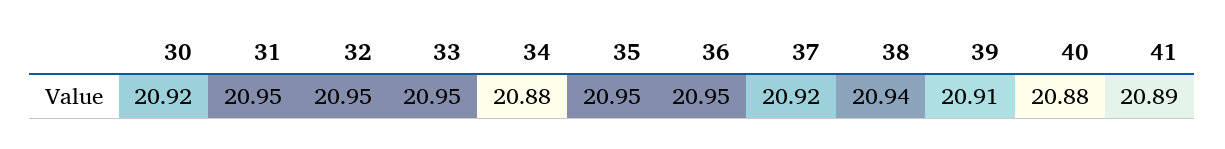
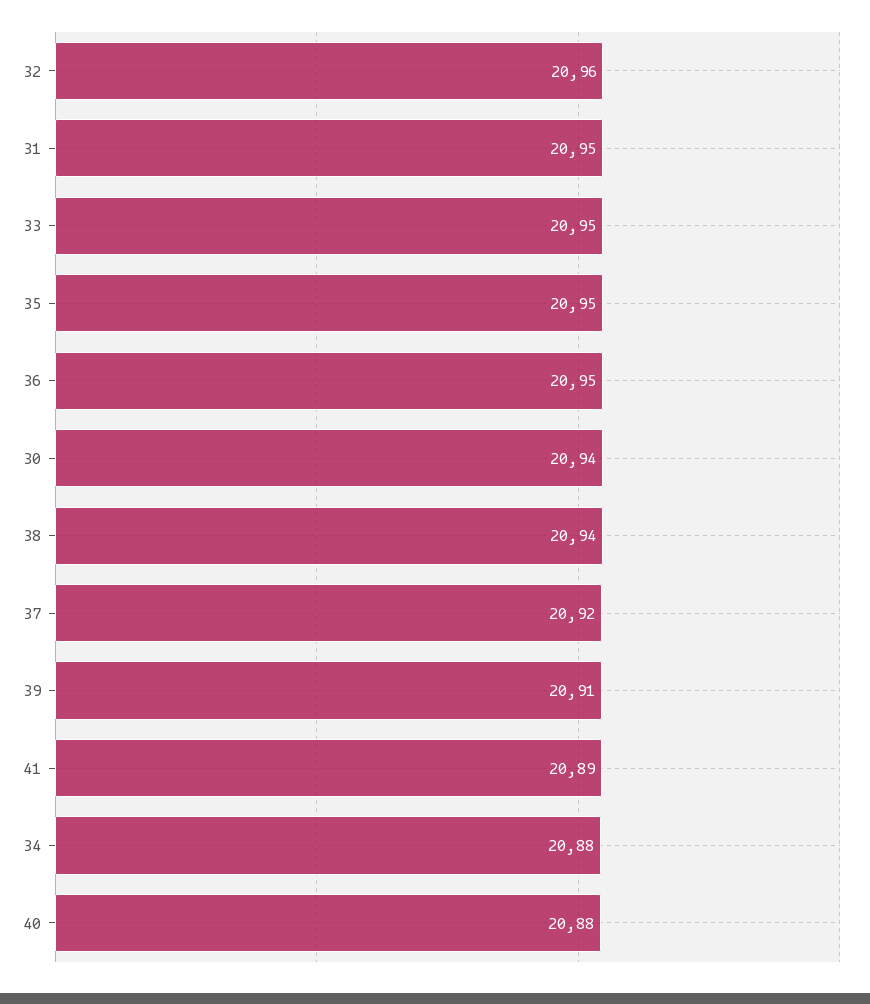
  {
-   "30": 20.92,
+   "30": 20.94,
    "31": 20.95,
-   "32": 20.95,
+   "32": 20.96,
    "33": 20.95,
    "34": 20.88,
    "35": 20.95,
    "36": 20.95,
    "37": 20.92,
    "38": 20.94,
    "39": 20.91,
    "40": 20.88,
    "41": 20.89
  }

